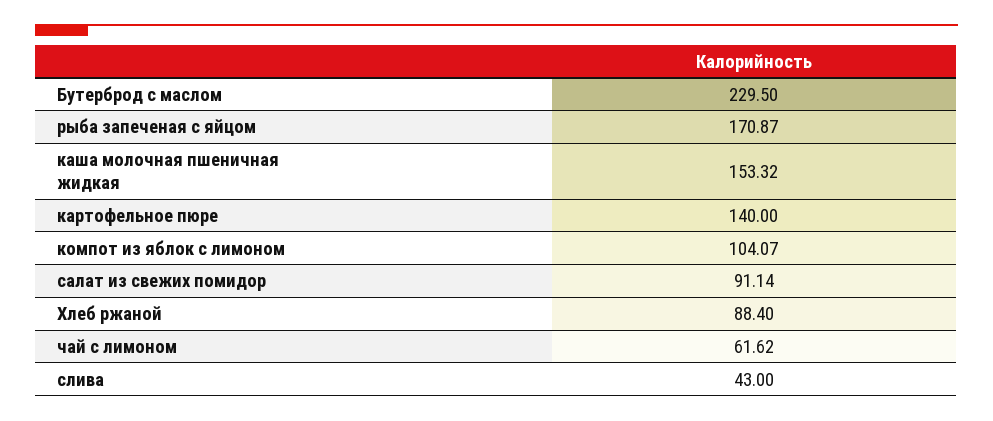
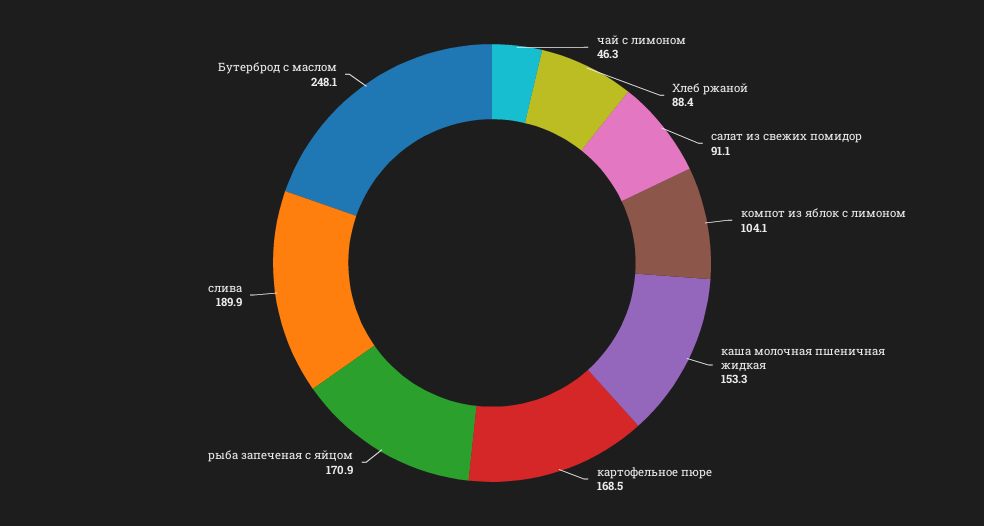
  {
-   "Бутерброд с маслом": 229.5,
+   "Бутерброд с маслом": 248.1,
    "рыба запеченая с яйцом": 170.87,
    "каша молочная пшеничная жидкая": 153.32,
-   "картофельное пюре": 140,
+   "картофельное пюре": 168.5,
    "компот из яблок с лимоном": 104.07,
    "салат из свежих помидор": 91.14,
    "Хлеб ржаной": 88.4,
-   "чай с лимоном": 61.62,
+   "чай с лимоном": 46.3,
-   "слива": 43
+   "слива": 189.9
  }

